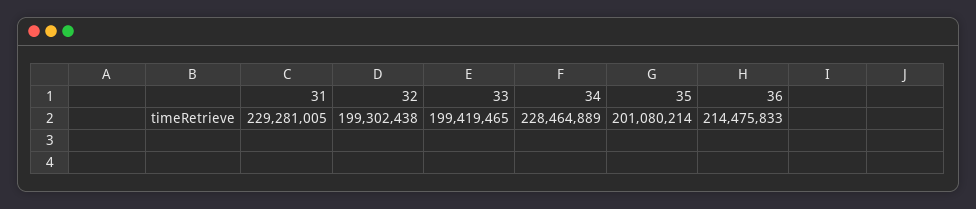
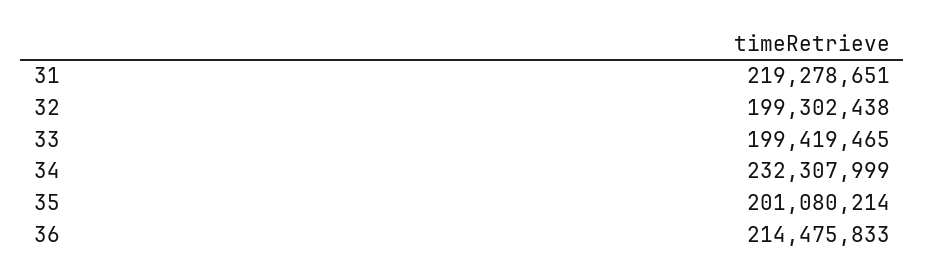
  {
-   "31": 229281005,
+   "31": 219278651,
    "32": 199302438,
    "33": 199419465,
-   "34": 228464889,
+   "34": 232307999,
    "35": 201080214,
    "36": 214475833
  }

